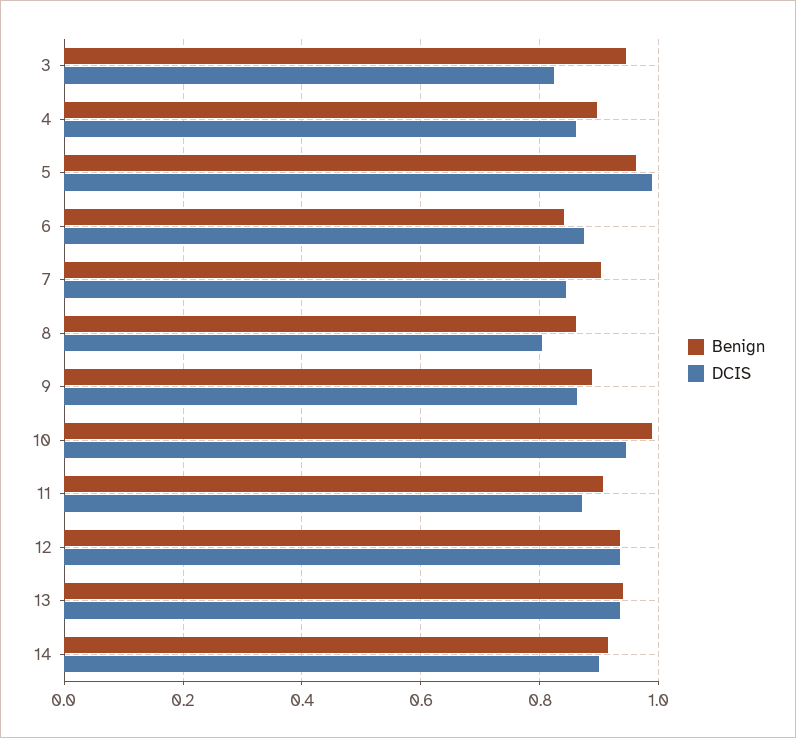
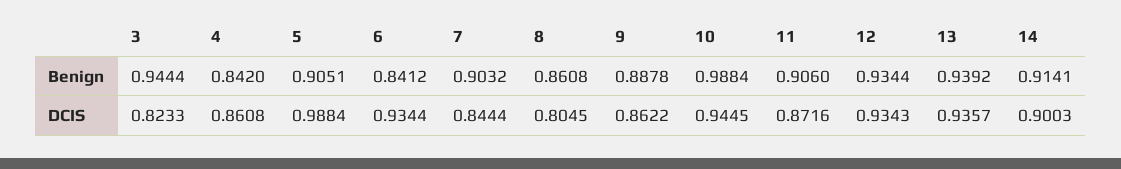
  {
    "Benign": {
      "3": 0.9444,
-     "4": 0.9,
+     "4": 0.842,
-     "5": 0.96,
+     "5": 0.9051,
      "6": 0.8412,
      "7": 0.9032,
      "8": 0.8608,
      "9": 0.8878,
      "10": 0.9884,
      "11": 0.906,
      "12": 0.9344,
      "13": 0.9392,
      "14": 0.9141
    },
    "DCIS": {
      "3": 0.8233,
      "4": 0.8608,
      "5": 0.9884,
-     "6": 0.88,
+     "6": 0.9344,
      "7": 0.8444,
      "8": 0.8045,
      "9": 0.8622,
      "10": 0.9445,
      "11": 0.8716,
      "12": 0.9343,
      "13": 0.9357,
      "14": 0.9003
    }
  }

